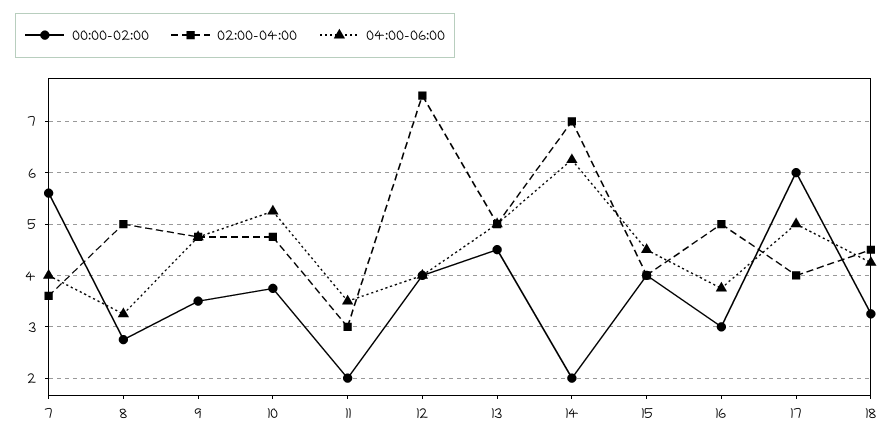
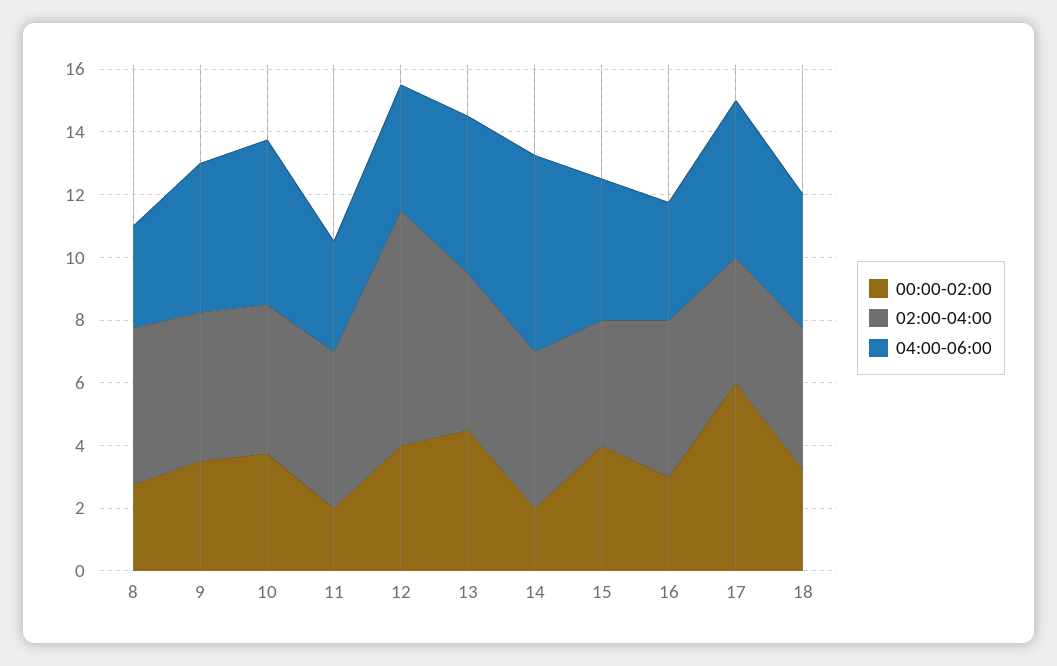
  {
    "00:00-02:00": {
-     "7": 5.6,
      "8": 2.8,
      "9": 3.6,
      "10": 3.8,
      "11": 2,
      "12": 4,
      "13": 4.6,
      "14": 2,
      "15": 4,
      "16": 3,
      "17": 6,
      "18": 3.2
    },
    "02:00-04:00": {
-     "7": 3.6,
      "8": 5,
      "9": 4.8,
      "10": 4.8,
-     "11": 3,
+     "11": 5,
      "12": 7.6,
      "13": 5,
-     "14": 7,
+     "14": 5,
      "15": 4,
      "16": 5,
      "17": 4,
      "18": 4.6
    },
    "04:00-06:00": {
-     "7": 4,
      "8": 3.2,
      "9": 4.8,
      "10": 5.2,
      "11": 3.6,
      "12": 4,
      "13": 5,
      "14": 6.2,
      "15": 4.6,
      "16": 3.8,
      "17": 5,
      "18": 4.2
    }
  }

